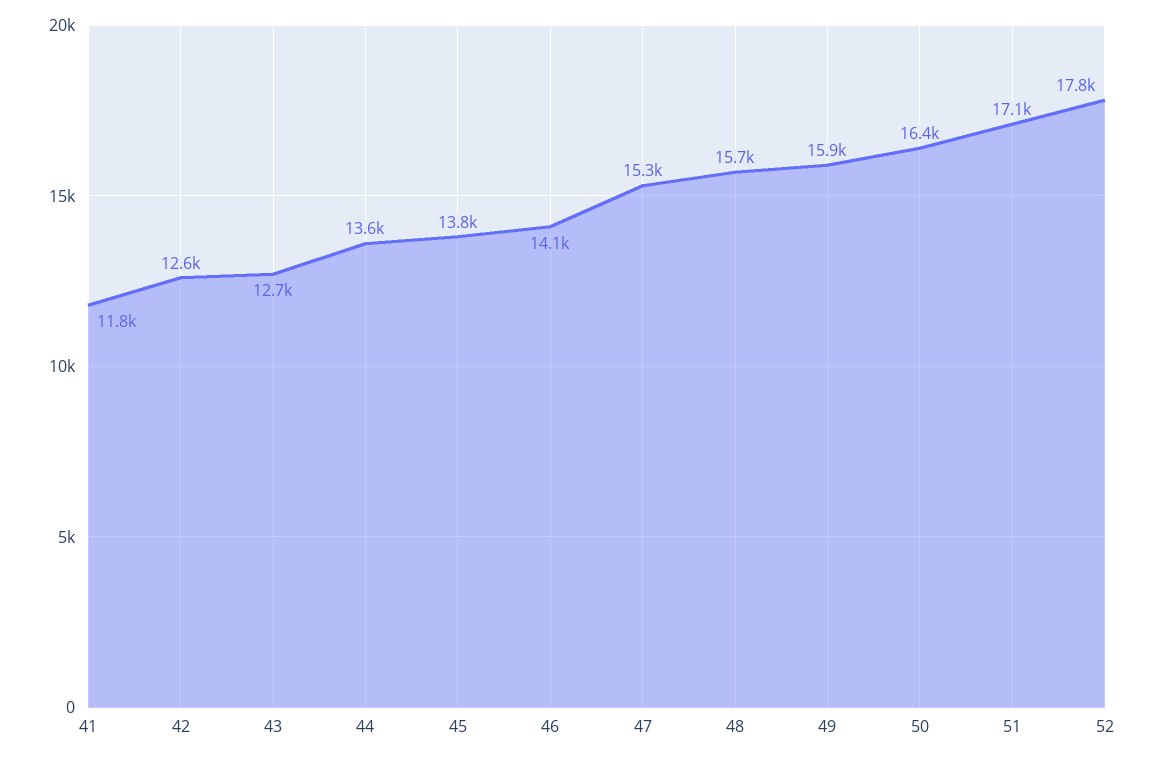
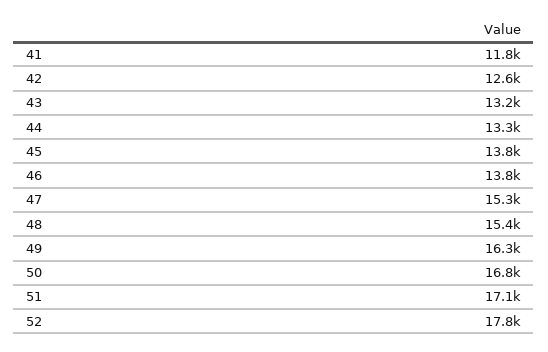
  {
    "41": 11800,
    "42": 12600,
-   "43": 12700,
+   "43": 13200,
-   "44": 13600,
+   "44": 13300,
    "45": 13800,
-   "46": 14100,
+   "46": 13800,
    "47": 15300,
-   "48": 15700,
+   "48": 15400,
-   "49": 15900,
+   "49": 16300,
-   "50": 16400,
+   "50": 16800,
    "51": 17100,
    "52": 17800
  }

